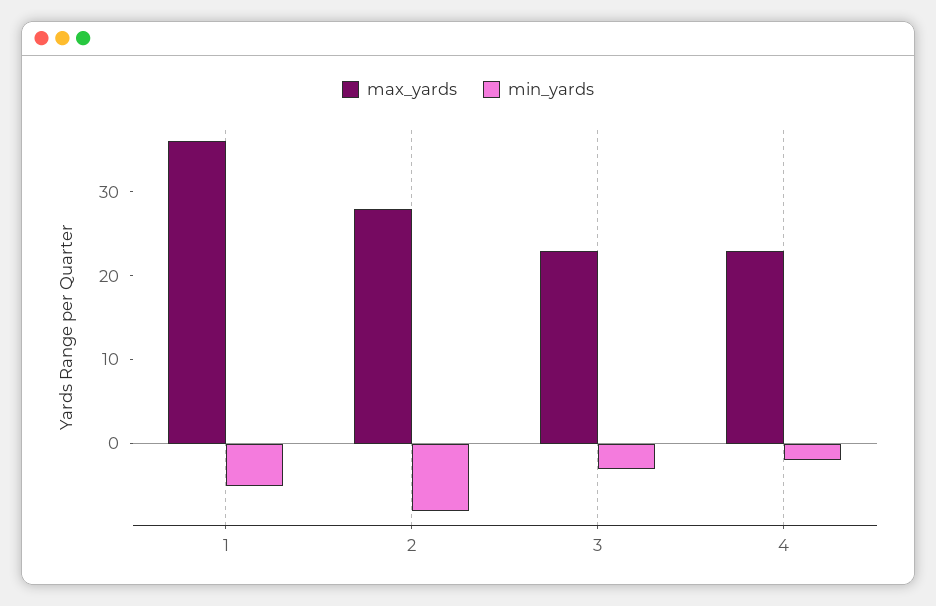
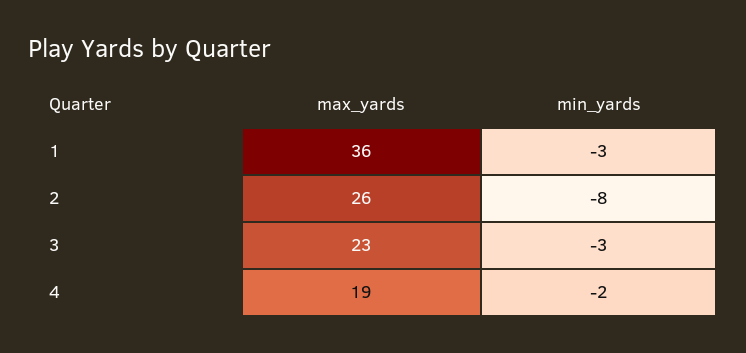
  {
    "max_yards": {
      "1": 36,
-     "2": 28,
+     "2": 26,
      "3": 23,
-     "4": 23
+     "4": 19
    },
    "min_yards": {
-     "1": -5,
+     "1": -3,
      "2": -8,
      "3": -3,
      "4": -2
    }
  }

